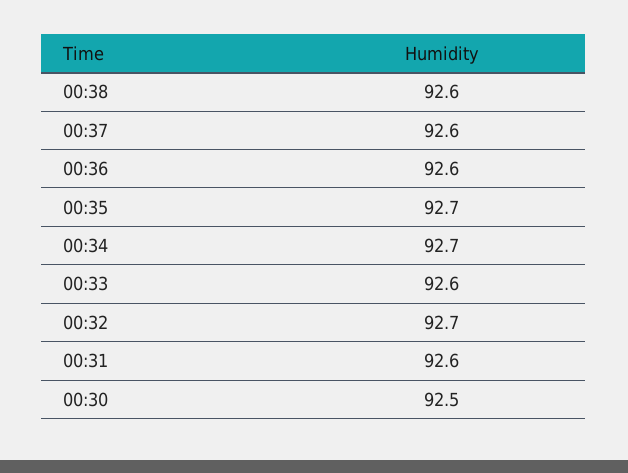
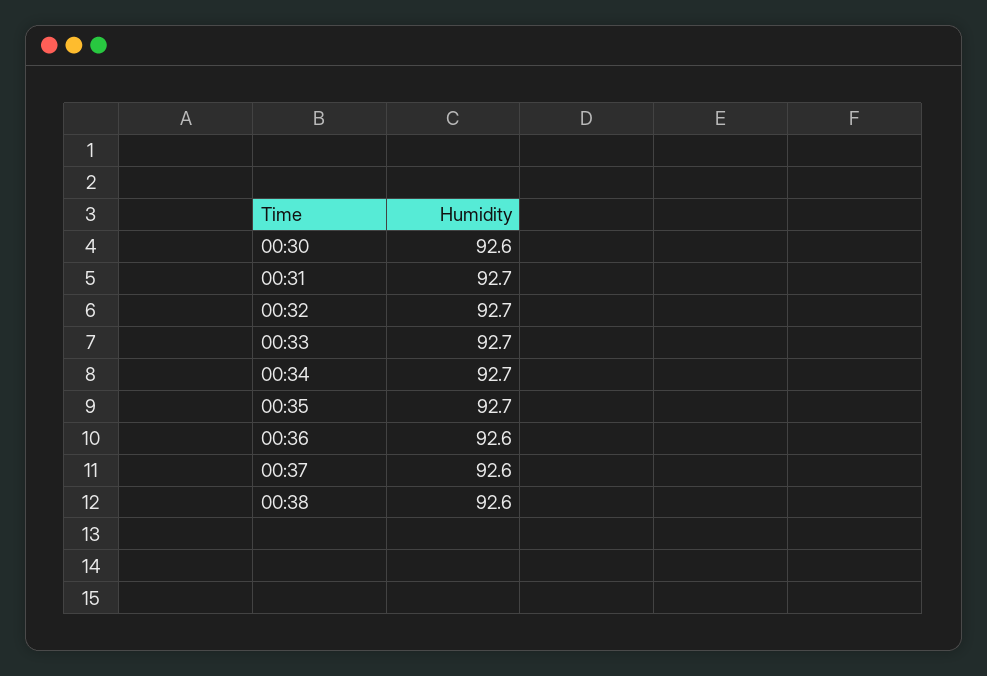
  {
    "00:38": 92.6,
    "00:37": 92.6,
    "00:36": 92.6,
    "00:35": 92.7,
    "00:34": 92.7,
-   "00:33": 92.6,
+   "00:33": 92.7,
    "00:32": 92.7,
-   "00:31": 92.6,
+   "00:31": 92.7,
-   "00:30": 92.5
+   "00:30": 92.6
  }

